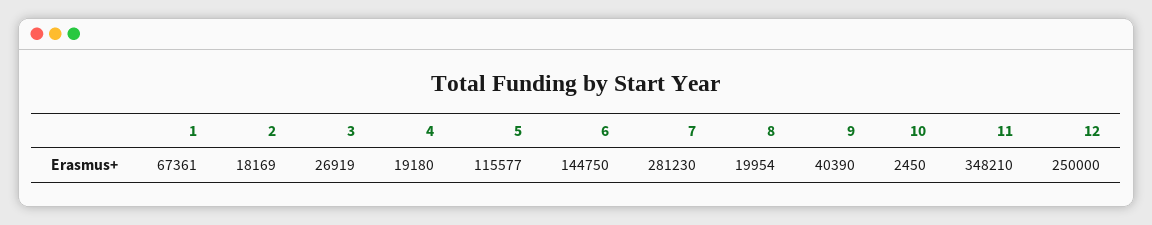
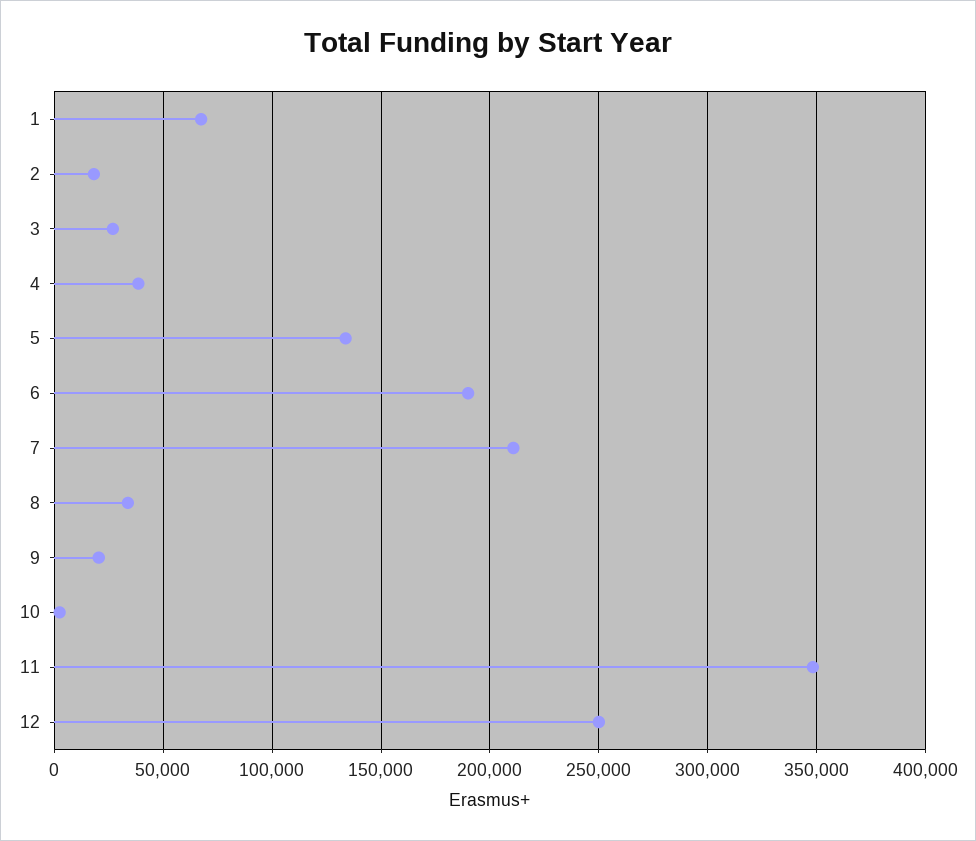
  {
    "1": 67361,
    "2": 18169,
    "3": 26919,
-   "4": 19180,
+   "4": 40000,
-   "5": 115577,
+   "5": 135000,
-   "6": 144750,
+   "6": 190000,
-   "7": 281230,
+   "7": 210000,
-   "8": 19954,
+   "8": 35000,
-   "9": 40390,
+   "9": 20000,
    "10": 2450,
    "11": 348210,
    "12": 250000
  }

